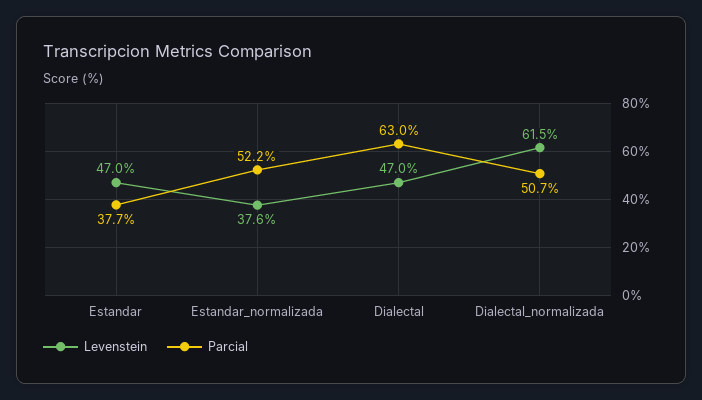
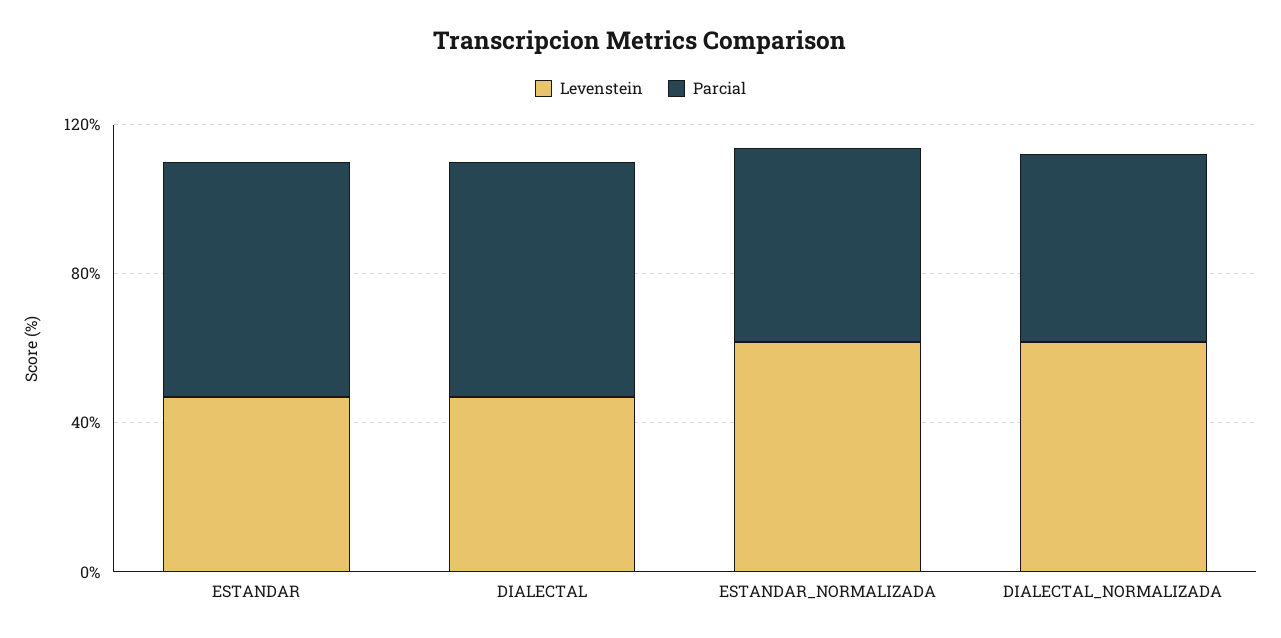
  {
    "Levenstein": {
      "Estandar": 47,
-     "Estandar_normalizada": 37.6,
+     "Estandar_normalizada": 60,
      "Dialectal": 47,
      "Dialectal_normalizada": 61.5
    },
    "Parcial": {
-     "Estandar": 37.7,
+     "Estandar": 60,
      "Estandar_normalizada": 52.2,
      "Dialectal": 63,
      "Dialectal_normalizada": 50.7
    }
  }

